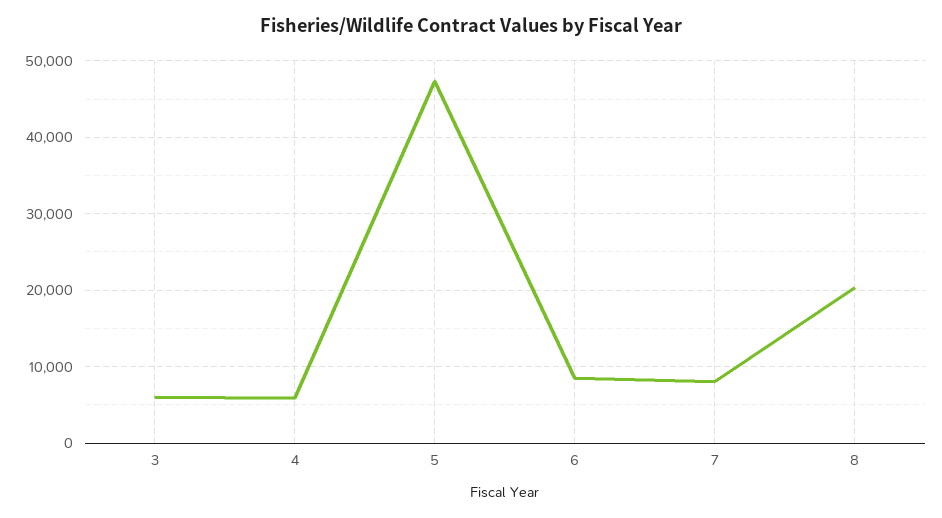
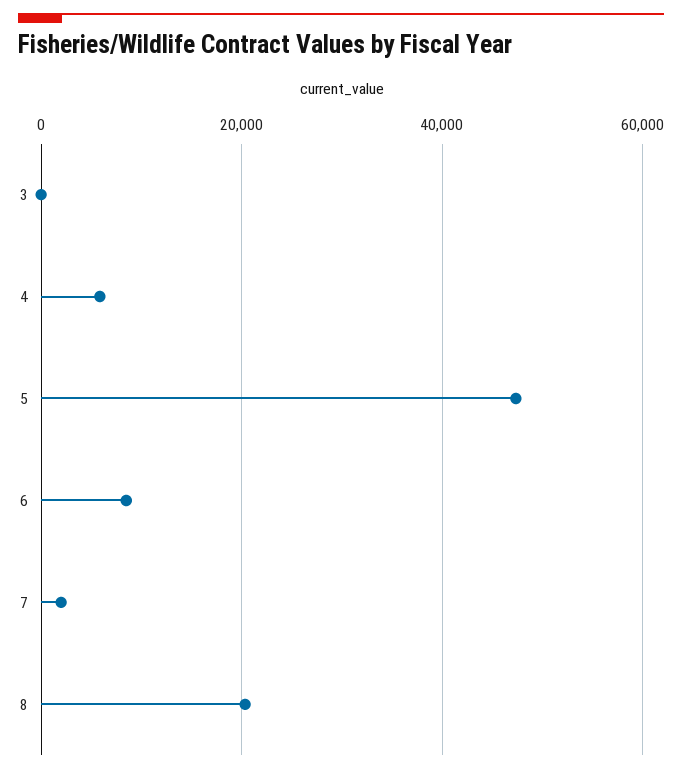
  {
-   "3": 6000,
+   "3": 0,
    "4": 6000,
    "5": 47000,
    "6": 9000,
-   "7": 8000,
+   "7": 2000,
    "8": 20000
  }

